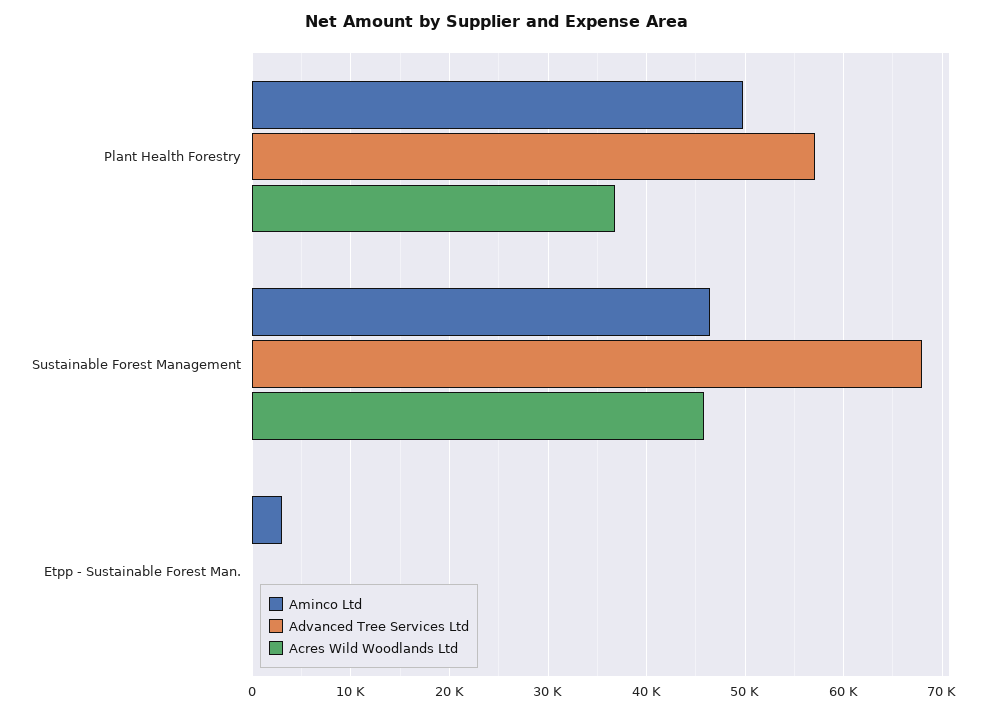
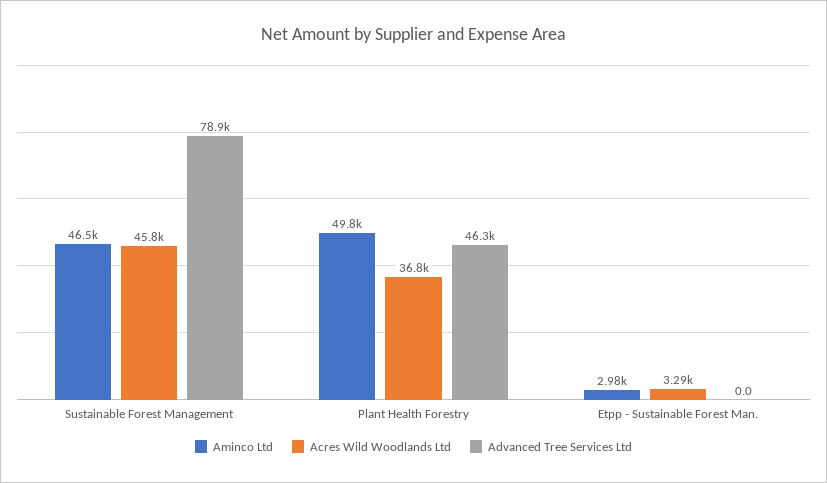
  {
    "Aminco Ltd": {
      "Plant Health Forestry": 49800,
      "Sustainable Forest Management": 46500,
      "Etpp - Sustainable Forest Man.": 2980
    },
    "Advanced Tree Services Ltd": {
-     "Plant Health Forestry": 57000,
+     "Plant Health Forestry": 46300,
-     "Sustainable Forest Management": 68000,
+     "Sustainable Forest Management": 78900,
      "Etpp - Sustainable Forest Man.": 0
    },
    "Acres Wild Woodlands Ltd": {
      "Plant Health Forestry": 36800,
      "Sustainable Forest Management": 45800,
-     "Etpp - Sustainable Forest Man.": 0
+     "Etpp - Sustainable Forest Man.": 3290
    }
  }

